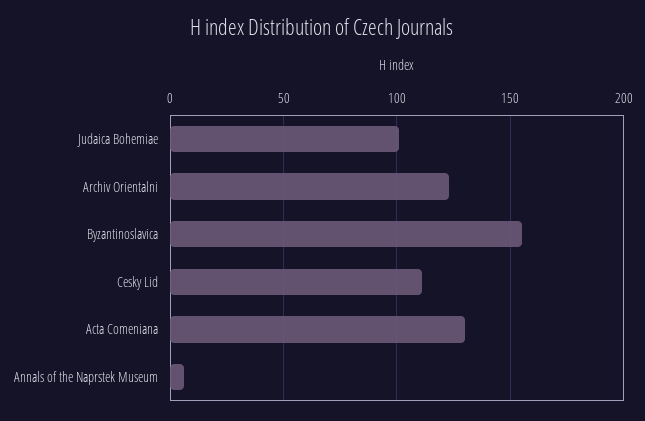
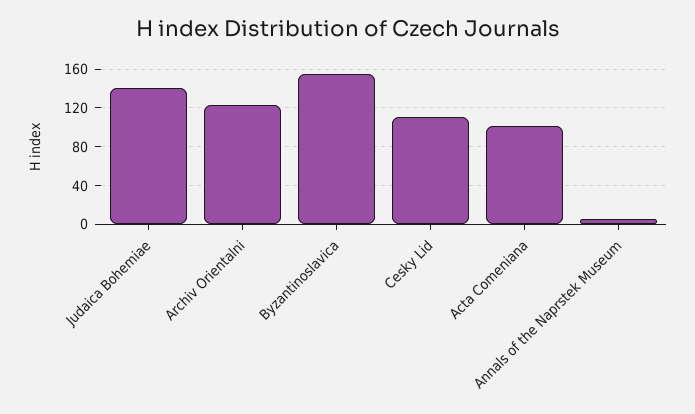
  {
-   "Judaica Bohemiae": 100,
+   "Judaica Bohemiae": 140,
    "Archiv Orientalni": 125,
    "Byzantinoslavica": 155,
    "Cesky Lid": 110,
-   "Acta Comeniana": 130,
+   "Acta Comeniana": 100,
    "Annals of the Naprstek Museum": 5
  }

